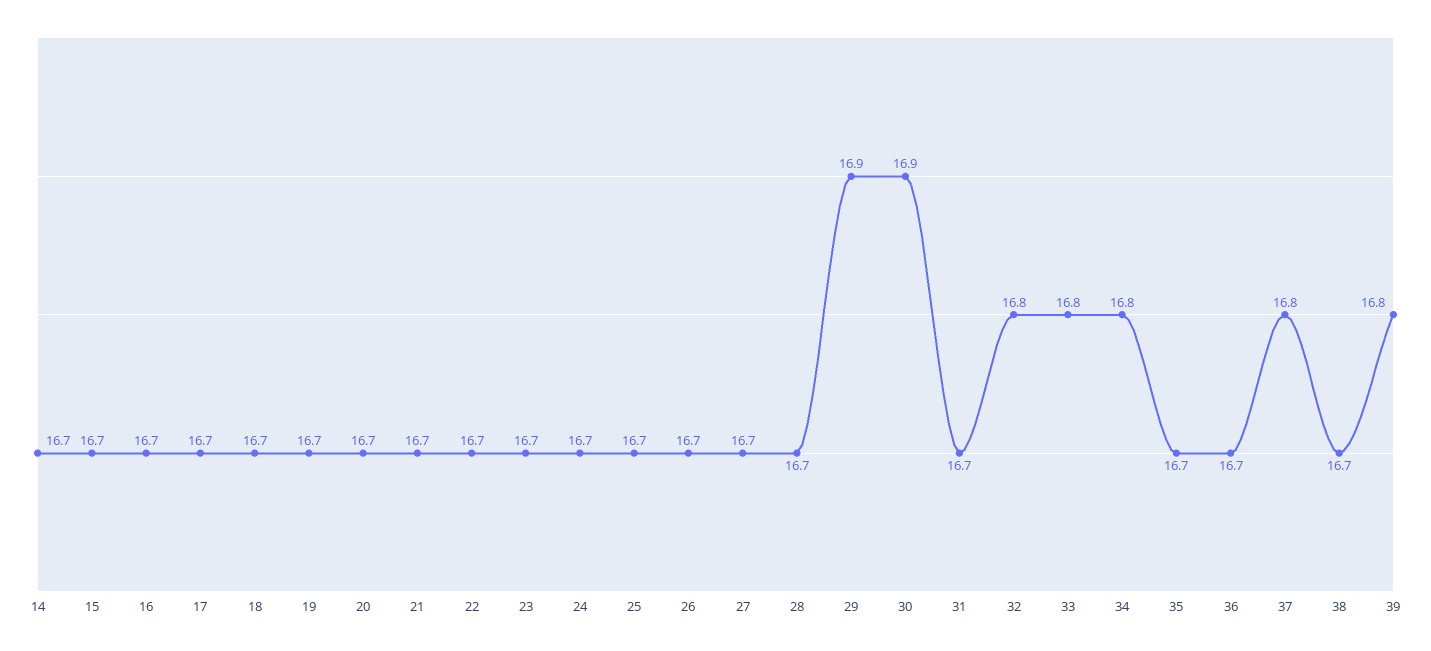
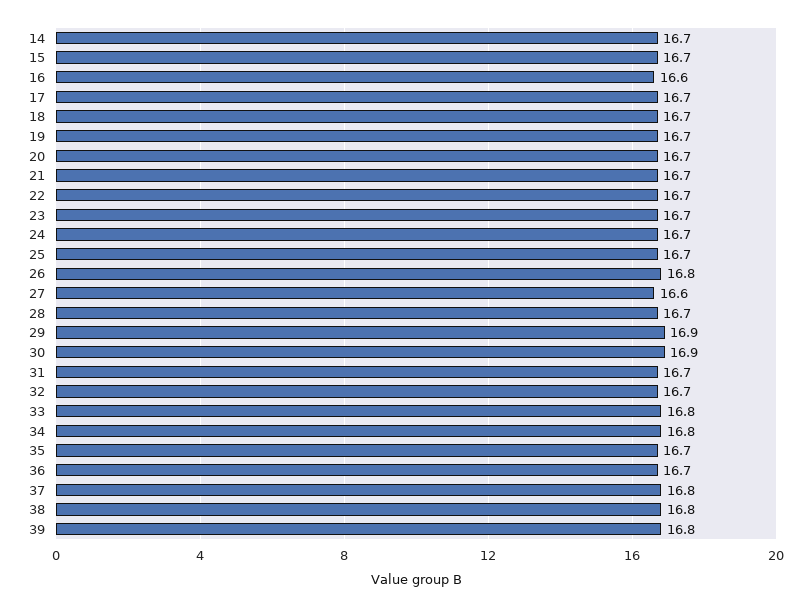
  {
    "14": 16.7,
    "15": 16.7,
-   "16": 16.7,
+   "16": 16.6,
    "17": 16.7,
    "18": 16.7,
    "19": 16.7,
    "20": 16.7,
    "21": 16.7,
    "22": 16.7,
    "23": 16.7,
    "24": 16.7,
    "25": 16.7,
-   "26": 16.7,
+   "26": 16.8,
-   "27": 16.7,
+   "27": 16.6,
    "28": 16.7,
    "29": 16.9,
    "30": 16.9,
    "31": 16.7,
-   "32": 16.8,
+   "32": 16.7,
    "33": 16.8,
    "34": 16.8,
    "35": 16.7,
    "36": 16.7,
    "37": 16.8,
-   "38": 16.7,
+   "38": 16.8,
    "39": 16.8
  }

